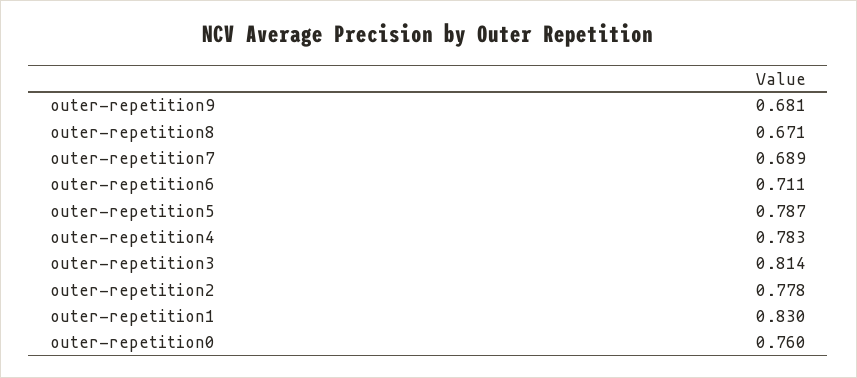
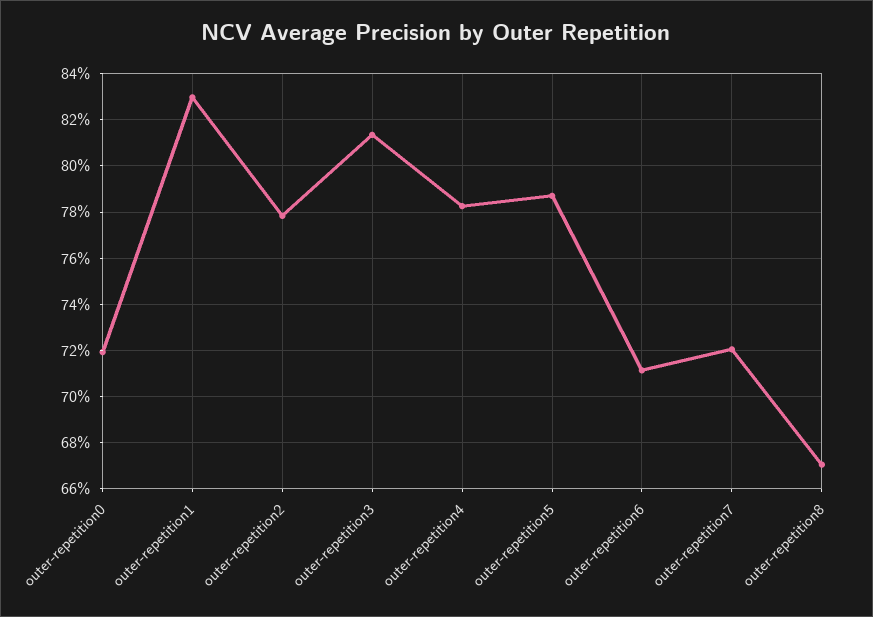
  {
-   "outer-repetition9": 0.681,
    "outer-repetition8": 0.671,
-   "outer-repetition7": 0.689,
+   "outer-repetition7": 0.72,
    "outer-repetition6": 0.711,
    "outer-repetition5": 0.787,
    "outer-repetition4": 0.783,
    "outer-repetition3": 0.814,
    "outer-repetition2": 0.778,
    "outer-repetition1": 0.83,
-   "outer-repetition0": 0.76
+   "outer-repetition0": 0.72
  }

